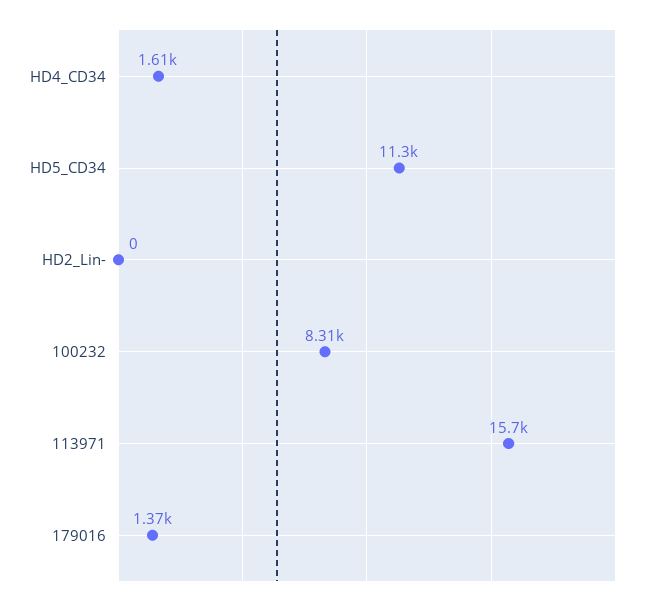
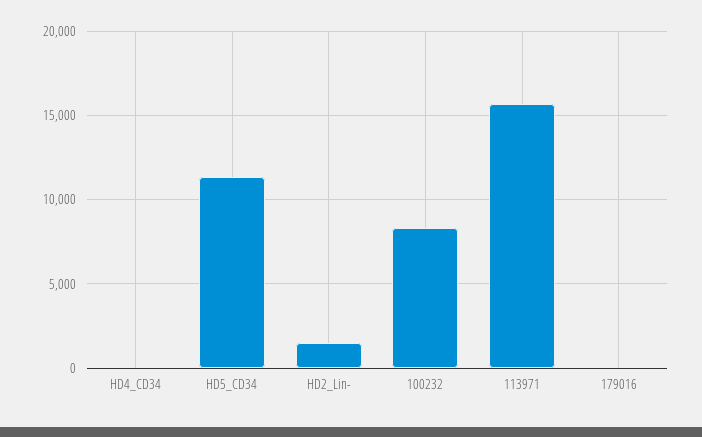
  {
-   "HD4_CD34": 1610,
+   "HD4_CD34": 0,
    "HD5_CD34": 11300,
-   "HD2_Lin-": 0,
+   "HD2_Lin-": 1500,
    "100232": 8310,
    "113971": 15700,
-   "179016": 1370
+   "179016": 0
  }

